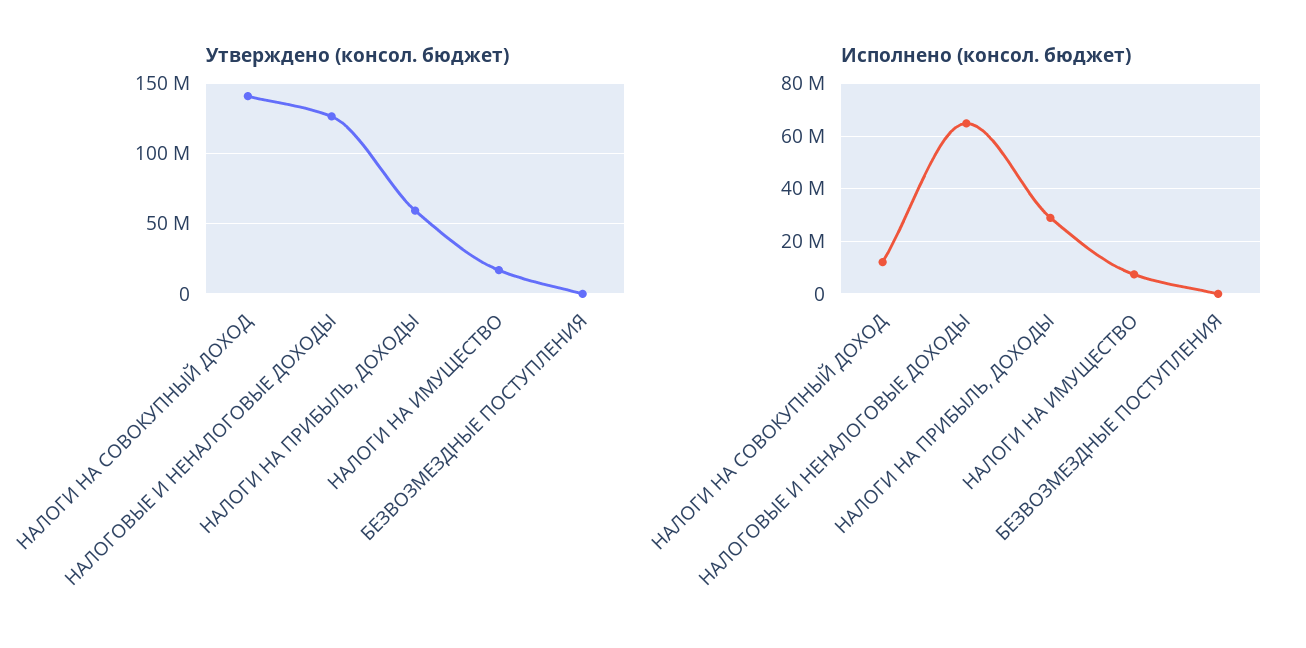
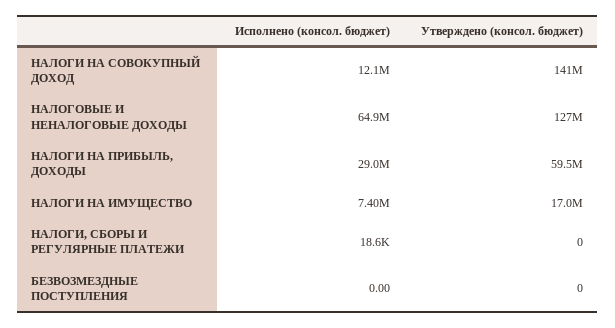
  {
    "Утверждено (консол. бюджет)": {
      "НАЛОГИ НА СОВОКУПНЫЙ ДОХОД": 141000000,
      "НАЛОГОВЫЕ И НЕНАЛОГОВЫЕ ДОХОДЫ": 127000000,
      "НАЛОГИ НА ПРИБЫЛЬ, ДОХОДЫ": 59500000,
      "НАЛОГИ НА ИМУЩЕСТВО": 17000000,
-     "БЕЗВОЗМЕЗДНЫЕ ПОСТУПЛЕНИЯ": 0
+     "БЕЗВОЗМЕЗДНЫЕ ПОСТУПЛЕНИЯ": 0,
+     "НАЛОГИ, СБОРЫ И РЕГУЛЯРНЫЕ ПЛАТЕЖИ": 0
    },
    "Исполнено (консол. бюджет)": {
      "НАЛОГИ НА СОВОКУПНЫЙ ДОХОД": 12100000,
      "НАЛОГОВЫЕ И НЕНАЛОГОВЫЕ ДОХОДЫ": 64900000,
      "НАЛОГИ НА ПРИБЫЛЬ, ДОХОДЫ": 29000000,
      "НАЛОГИ НА ИМУЩЕСТВО": 7400000,
-     "БЕЗВОЗМЕЗДНЫЕ ПОСТУПЛЕНИЯ": 0
+     "БЕЗВОЗМЕЗДНЫЕ ПОСТУПЛЕНИЯ": 0,
+     "НАЛОГИ, СБОРЫ И РЕГУЛЯРНЫЕ ПЛАТЕЖИ": 18600
    }
  }

